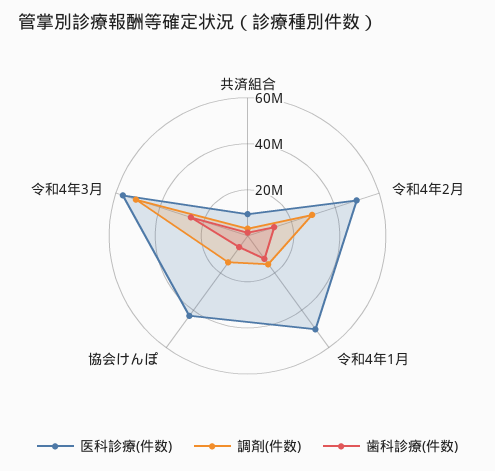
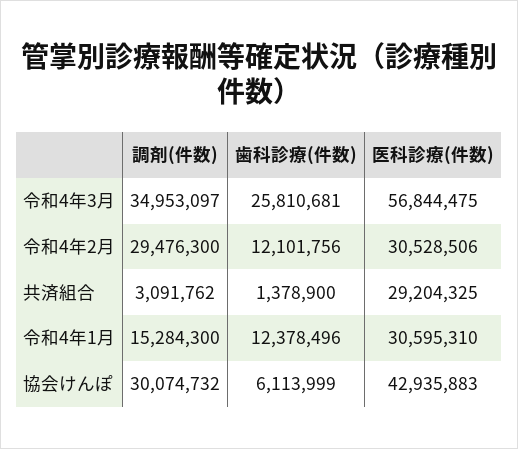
  {
    "医科診療(件数)": {
-     "共済組合": 10000000,
+     "共済組合": 29204325,
-     "令和4年2月": 50000000,
+     "令和4年2月": 30528506,
-     "令和4年1月": 50000000,
+     "令和4年1月": 30595310,
      "協会けんぽ": 42935883,
      "令和4年3月": 56844475
    },
    "調剤(件数)": {
      "共済組合": 3091762,
      "令和4年2月": 29476300,
      "令和4年1月": 15284300,
-     "協会けんぽ": 15000000,
+     "協会けんぽ": 30074732,
-     "令和4年3月": 50000000
+     "令和4年3月": 34953097
    },
    "歯科診療(件数)": {
      "共済組合": 1378900,
      "令和4年2月": 12101756,
      "令和4年1月": 12378496,
      "協会けんぽ": 6113999,
      "令和4年3月": 25810681
    }
  }

